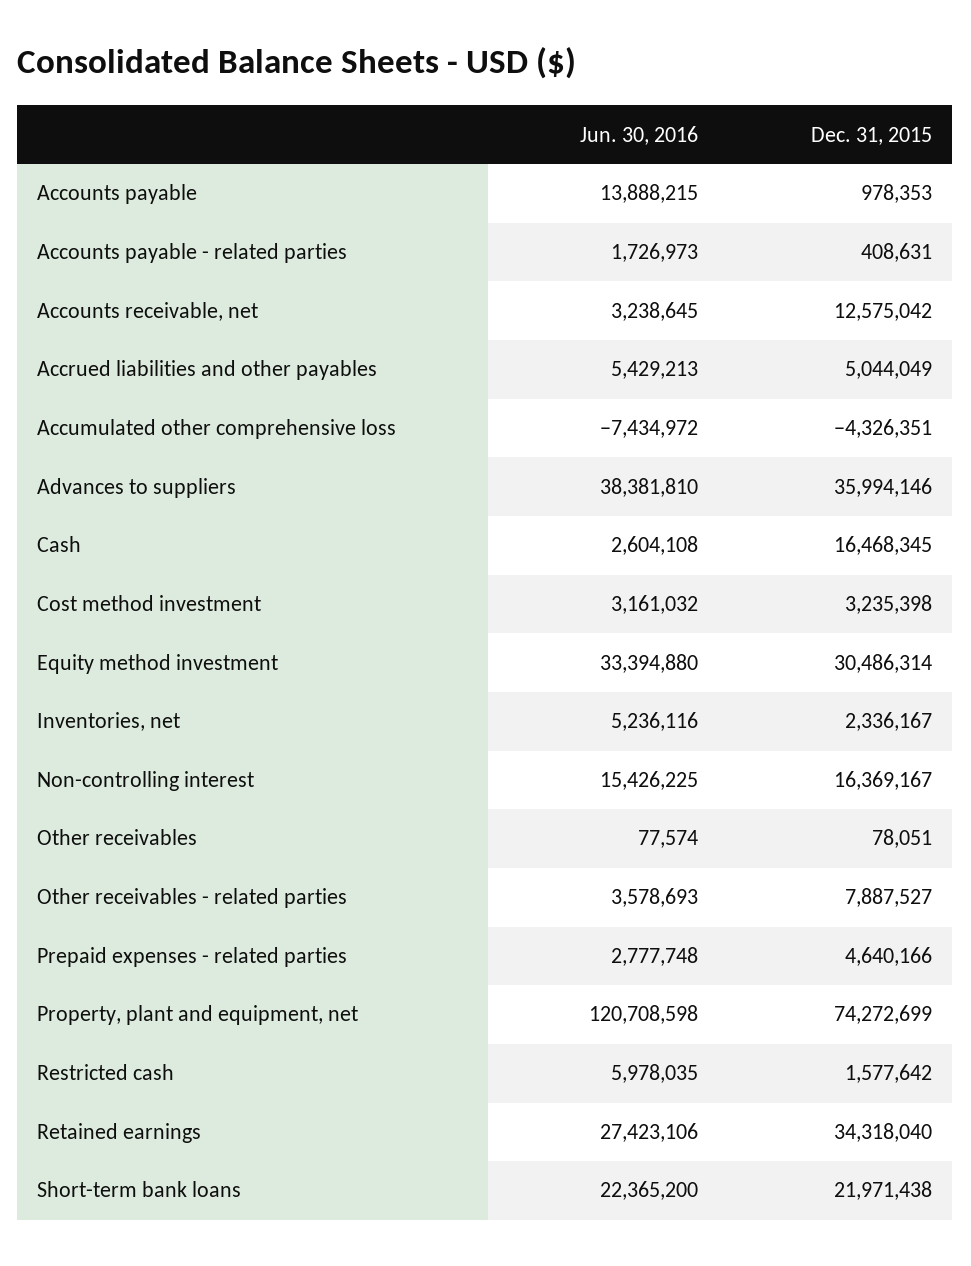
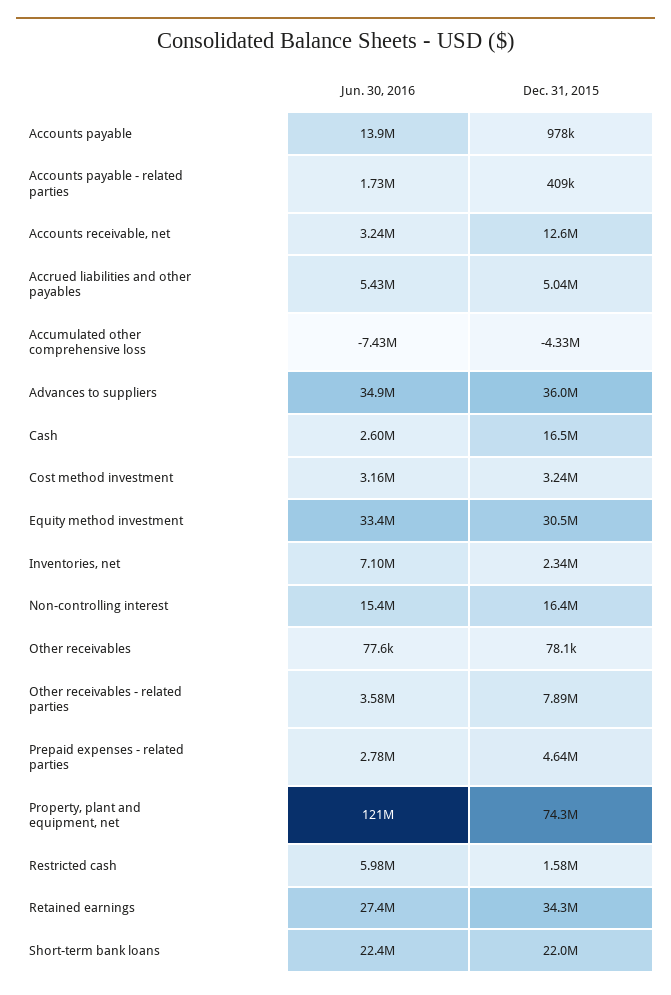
  {
    "Jun. 30, 2016": {
      "Accounts payable": 13888215,
      "Accounts payable - related parties": 1726973,
      "Accounts receivable, net": 3238645,
      "Accrued liabilities and other payables": 5429213,
      "Accumulated other comprehensive loss": -7434972,
-     "Advances to suppliers": 38381810,
+     "Advances to suppliers": 34900000,
      "Cash": 2604108,
      "Cost method investment": 3161032,
      "Equity method investment": 33394880,
-     "Inventories, net": 5236116,
+     "Inventories, net": 7100000,
      "Non-controlling interest": 15426225,
      "Other receivables": 77574,
      "Other receivables - related parties": 3578693,
      "Prepaid expenses - related parties": 2777748,
      "Property, plant and equipment, net": 120708598,
      "Restricted cash": 5978035,
      "Retained earnings": 27423106,
      "Short-term bank loans": 22365200
    },
    "Dec. 31, 2015": {
      "Accounts payable": 978353,
      "Accounts payable - related parties": 408631,
      "Accounts receivable, net": 12575042,
      "Accrued liabilities and other payables": 5044049,
      "Accumulated other comprehensive loss": -4326351,
      "Advances to suppliers": 35994146,
      "Cash": 16468345,
      "Cost method investment": 3235398,
      "Equity method investment": 30486314,
      "Inventories, net": 2336167,
      "Non-controlling interest": 16369167,
      "Other receivables": 78051,
      "Other receivables - related parties": 7887527,
      "Prepaid expenses - related parties": 4640166,
      "Property, plant and equipment, net": 74272699,
      "Restricted cash": 1577642,
      "Retained earnings": 34318040,
      "Short-term bank loans": 21971438
    }
  }

